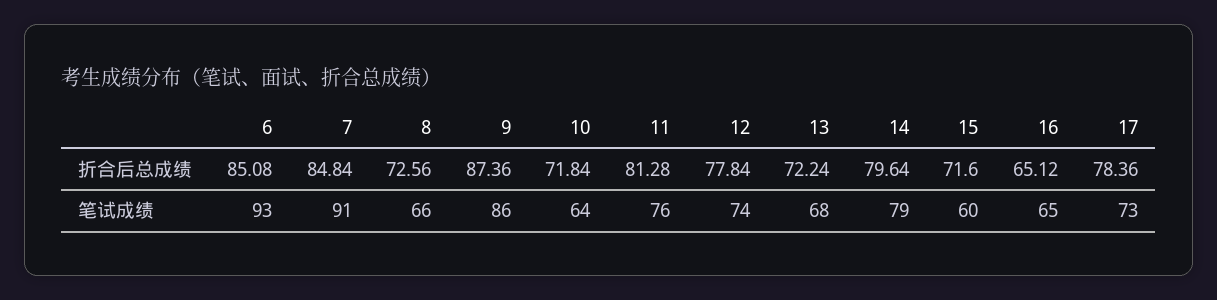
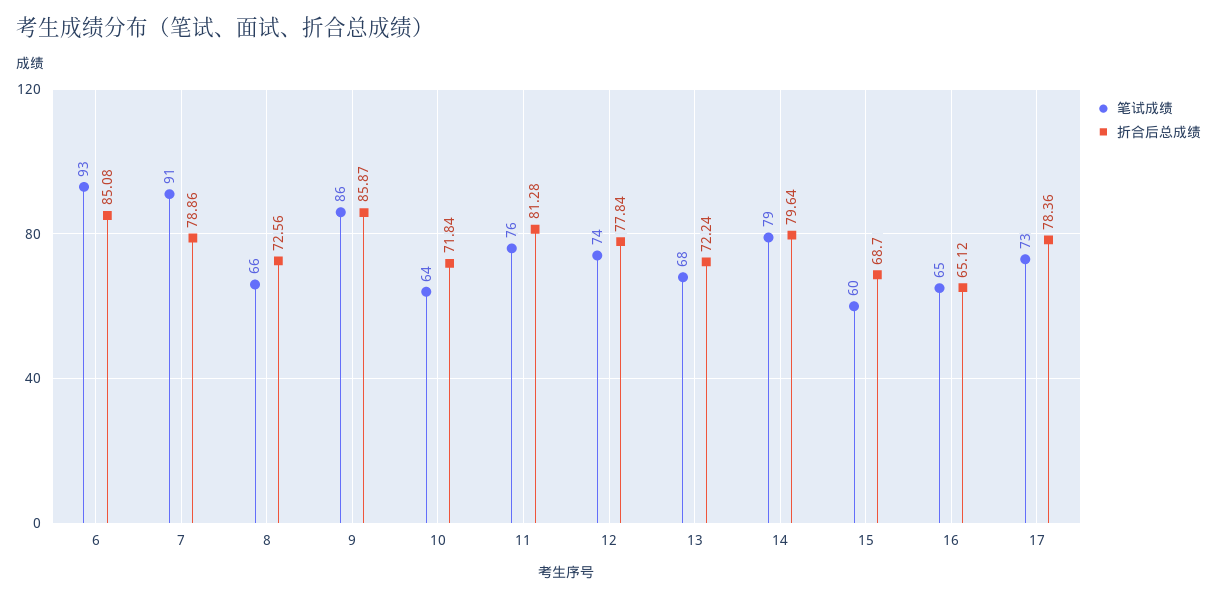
  {
    "折合后总成绩": {
      "6": 85.08,
-     "7": 84.84,
+     "7": 78.86,
      "8": 72.56,
-     "9": 87.36,
+     "9": 85.87,
      "10": 71.84,
      "11": 81.28,
      "12": 77.84,
      "13": 72.24,
      "14": 79.64,
-     "15": 71.6,
+     "15": 68.7,
      "16": 65.12,
      "17": 78.36
    },
    "笔试成绩": {
      "6": 93,
      "7": 91,
      "8": 66,
      "9": 86,
      "10": 64,
      "11": 76,
      "12": 74,
      "13": 68,
      "14": 79,
      "15": 60,
      "16": 65,
      "17": 73
    }
  }

